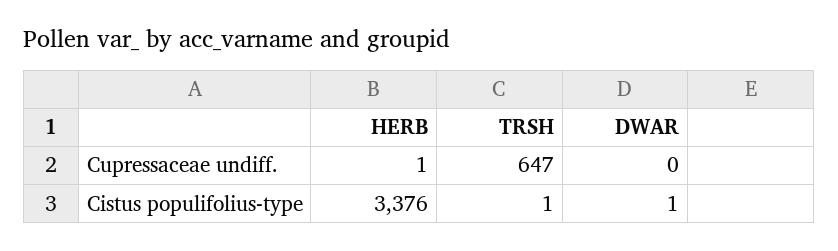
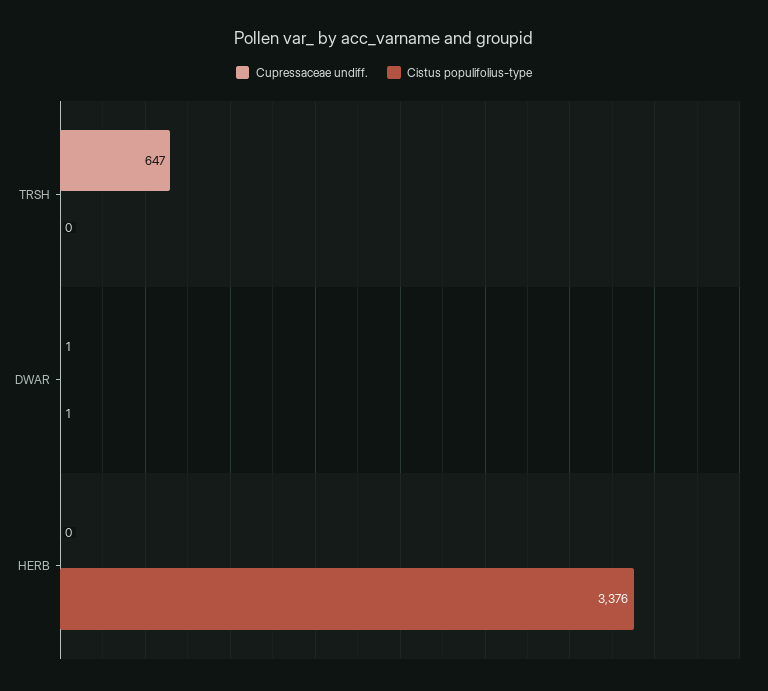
  {
    "Cupressaceae undiff.": {
-     "HERB": 1,
+     "HERB": 0,
      "TRSH": 647,
-     "DWAR": 0
+     "DWAR": 1
    },
    "Cistus populifolius-type": {
      "HERB": 3376,
-     "TRSH": 1,
+     "TRSH": 0,
      "DWAR": 1
    }
  }

